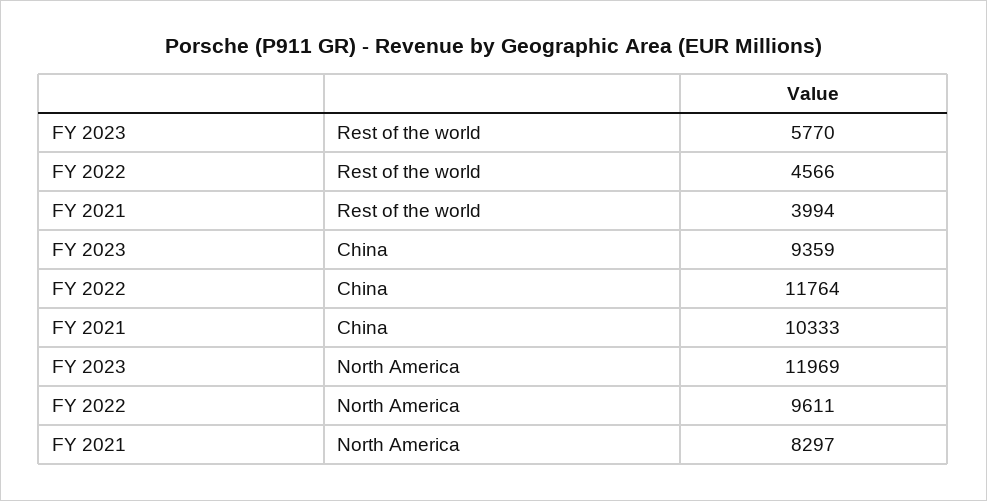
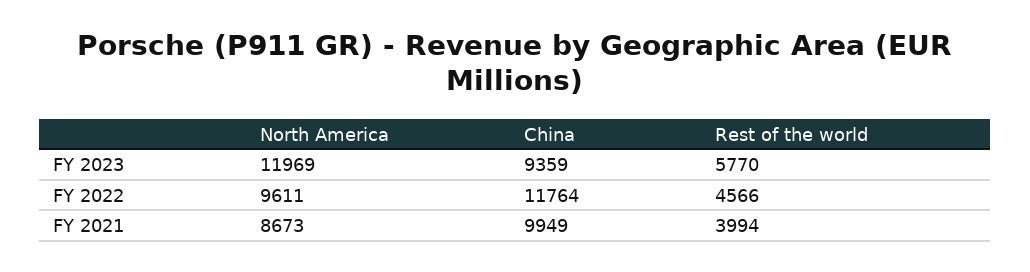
  {
    "FY 2023": {
      "Rest of the world": 5770,
      "China": 9359,
      "North America": 11969
    },
    "FY 2022": {
      "Rest of the world": 4566,
      "China": 11764,
      "North America": 9611
    },
    "FY 2021": {
      "Rest of the world": 3994,
-     "China": 10333,
+     "China": 9949,
-     "North America": 8297
+     "North America": 8673
    }
  }

